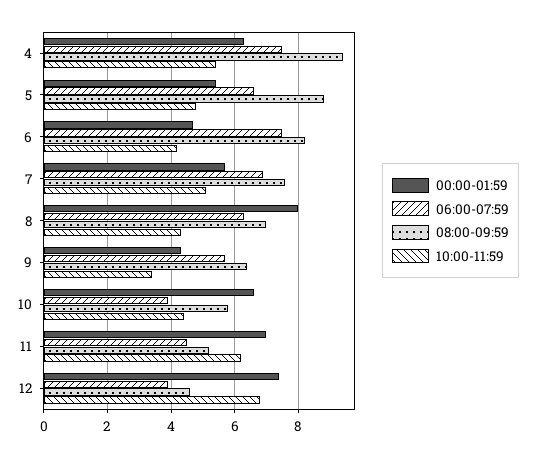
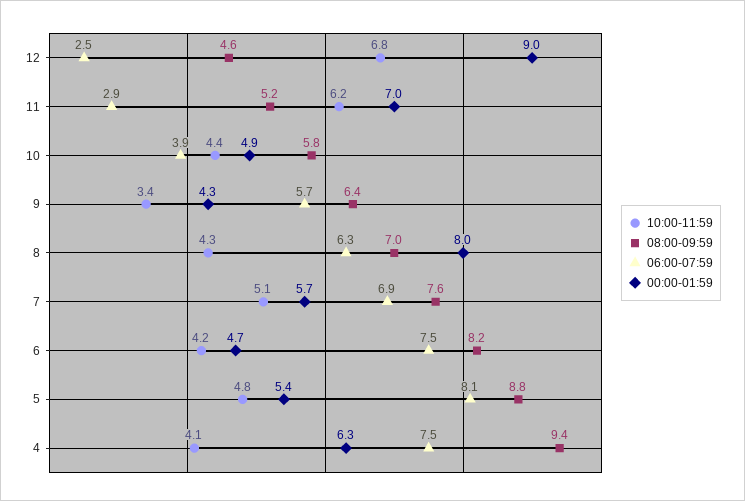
  {
    "00:00-01:59": {
      "4": 6.3,
      "5": 5.4,
      "6": 4.7,
      "7": 5.7,
      "8": 8,
      "9": 4.3,
-     "10": 6.5,
+     "10": 4.9,
      "11": 7,
-     "12": 7.5
+     "12": 9
    },
    "06:00-07:59": {
      "4": 7.5,
-     "5": 6.5,
+     "5": 8.1,
      "6": 7.5,
      "7": 6.9,
      "8": 6.3,
      "9": 5.7,
      "10": 3.9,
-     "11": 4.5,
+     "11": 2.9,
-     "12": 4
+     "12": 2.5
    },
    "08:00-09:59": {
      "4": 9.4,
      "5": 8.8,
      "6": 8.2,
      "7": 7.6,
      "8": 7,
      "9": 6.4,
      "10": 5.8,
      "11": 5.2,
      "12": 4.6
    },
    "10:00-11:59": {
-     "4": 5.5,
+     "4": 4.1,
      "5": 4.8,
      "6": 4.2,
      "7": 5.1,
      "8": 4.3,
      "9": 3.4,
      "10": 4.4,
      "11": 6.2,
      "12": 6.8
    }
  }

